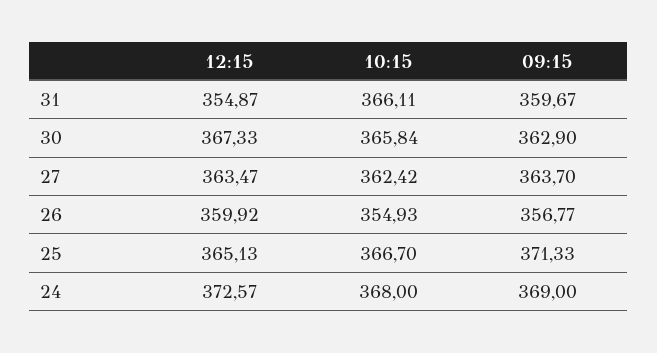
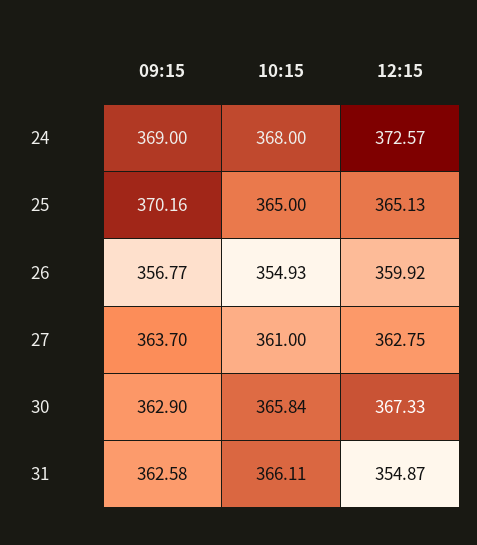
  {
    "12:15": {
      "31": 354.87,
      "30": 367.33,
-     "27": 363.47,
+     "27": 362.75,
      "26": 359.92,
      "25": 365.13,
      "24": 372.57
    },
    "10:15": {
      "31": 366.11,
      "30": 365.84,
-     "27": 362.42,
+     "27": 361,
      "26": 354.93,
-     "25": 366.7,
+     "25": 365,
      "24": 368
    },
    "09:15": {
-     "31": 359.67,
+     "31": 362.58,
      "30": 362.9,
      "27": 363.7,
      "26": 356.77,
-     "25": 371.33,
+     "25": 370.16,
      "24": 369
    }
  }

